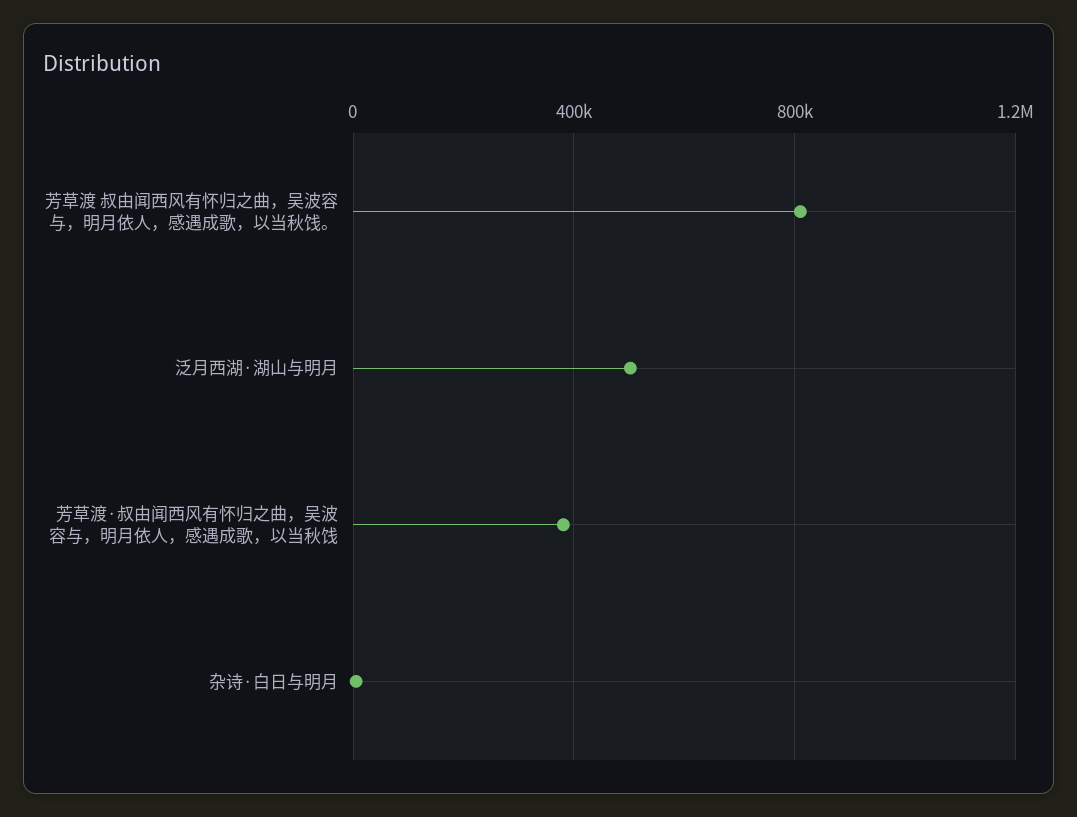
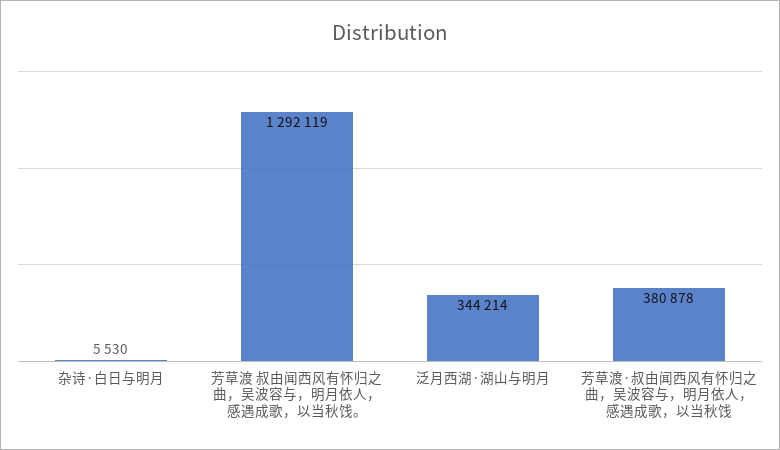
  {
-   "芳草渡 叔由闻西风有怀归之曲，吴波容与，明月依人，感遇成歌，以当秋饯。": 800000,
+   "芳草渡 叔由闻西风有怀归之曲，吴波容与，明月依人，感遇成歌，以当秋饯。": 1292119,
-   "泛月西湖·湖山与明月": 500000,
+   "泛月西湖·湖山与明月": 344214,
    "芳草渡·叔由闻西风有怀归之曲，吴波容与，明月依人，感遇成歌，以当秋饯": 380878,
    "杂诗·白日与明月": 5530
  }

